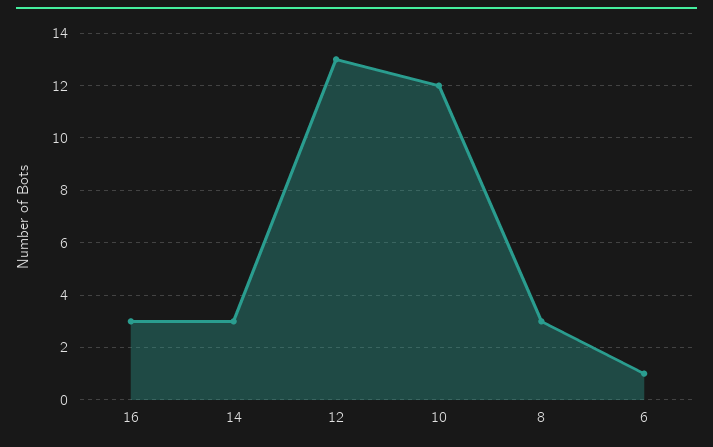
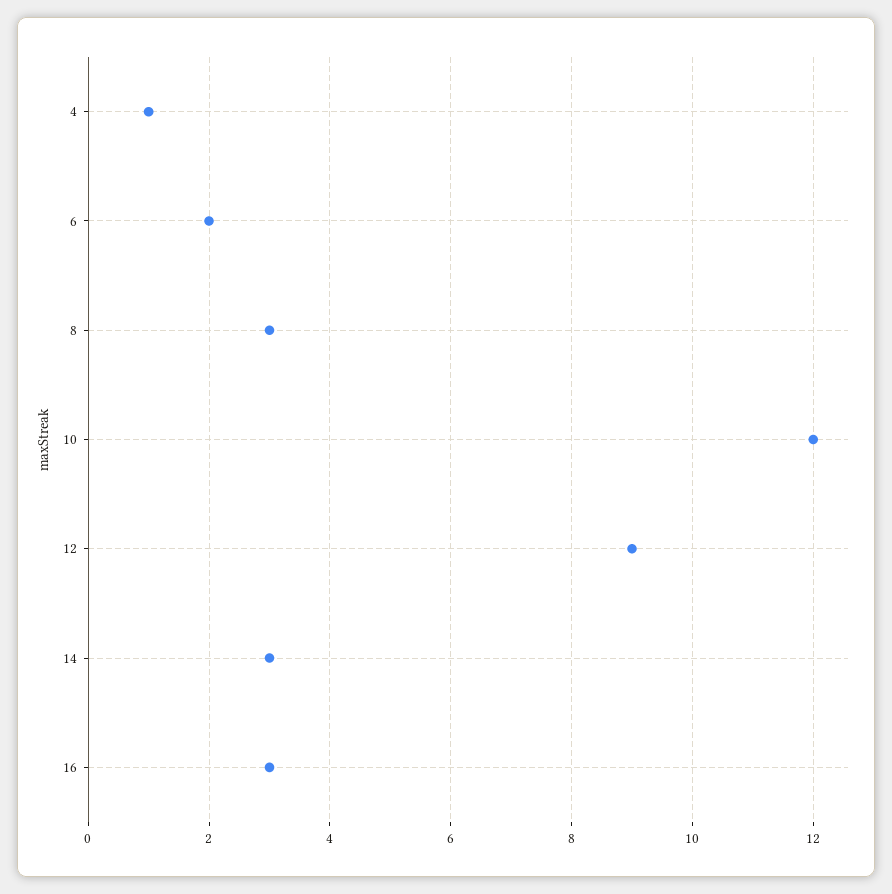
  {
    "16": 3,
    "14": 3,
-   "12": 13,
+   "12": 9,
    "10": 12,
    "8": 3,
-   "6": 1
+   "6": 2,
+   "4": 1
  }

